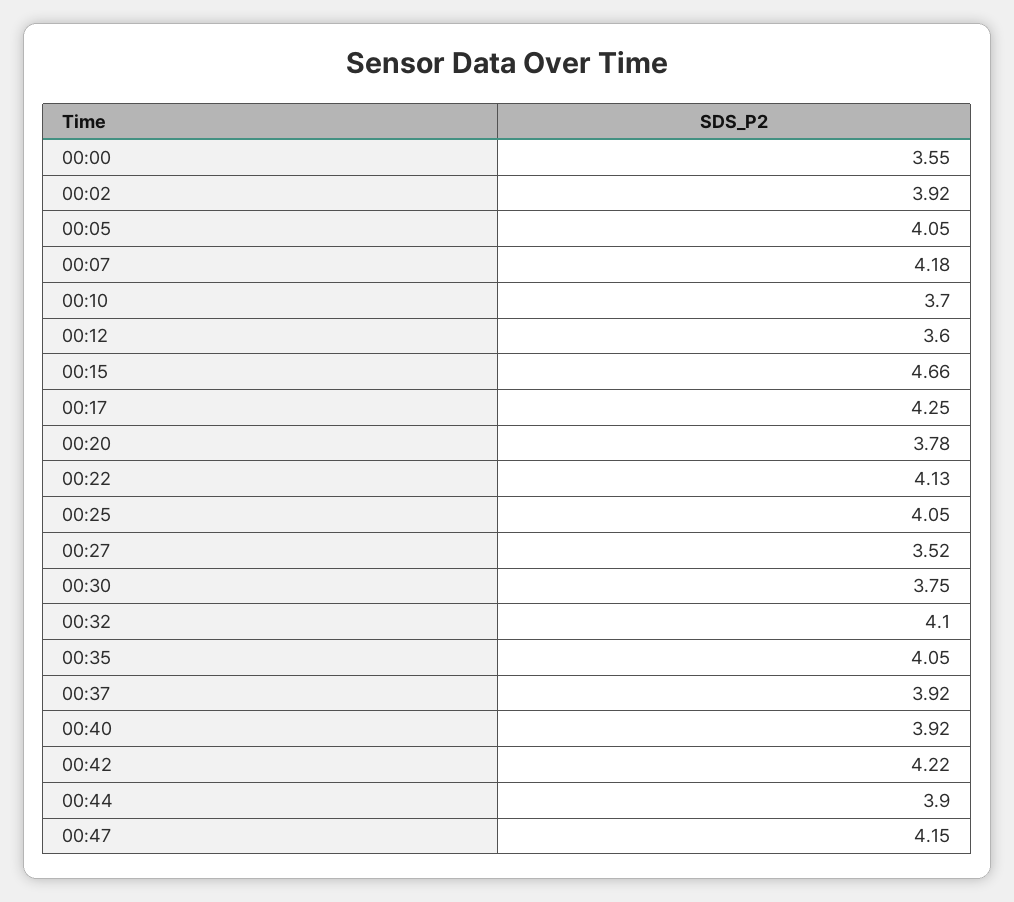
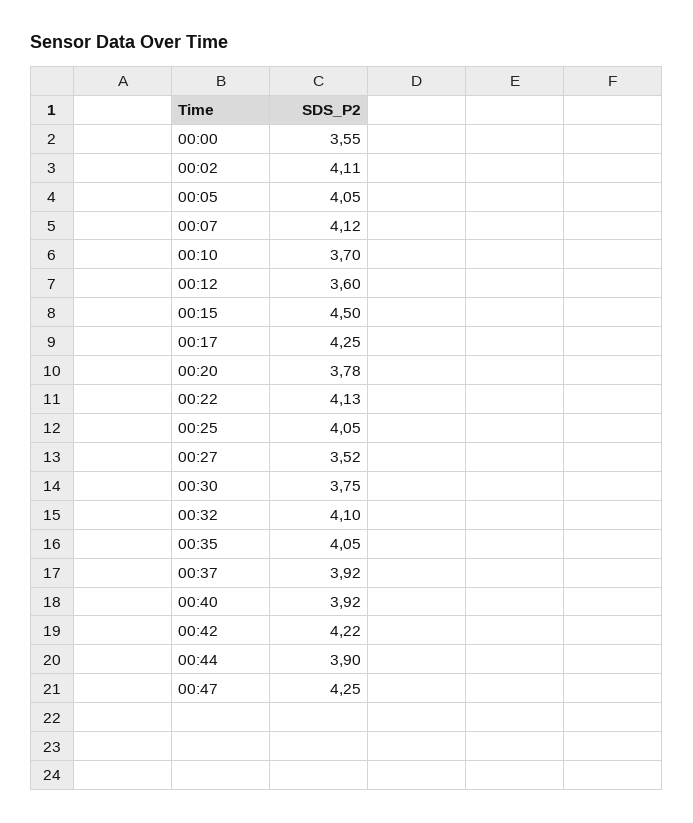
  {
    "00:00": 3.55,
-   "00:02": 3.92,
+   "00:02": 4.11,
    "00:05": 4.05,
-   "00:07": 4.18,
+   "00:07": 4.12,
    "00:10": 3.7,
    "00:12": 3.6,
-   "00:15": 4.66,
+   "00:15": 4.5,
    "00:17": 4.25,
    "00:20": 3.78,
    "00:22": 4.13,
    "00:25": 4.05,
    "00:27": 3.52,
    "00:30": 3.75,
    "00:32": 4.1,
    "00:35": 4.05,
    "00:37": 3.92,
    "00:40": 3.92,
    "00:42": 4.22,
    "00:44": 3.9,
-   "00:47": 4.15
+   "00:47": 4.25
  }

